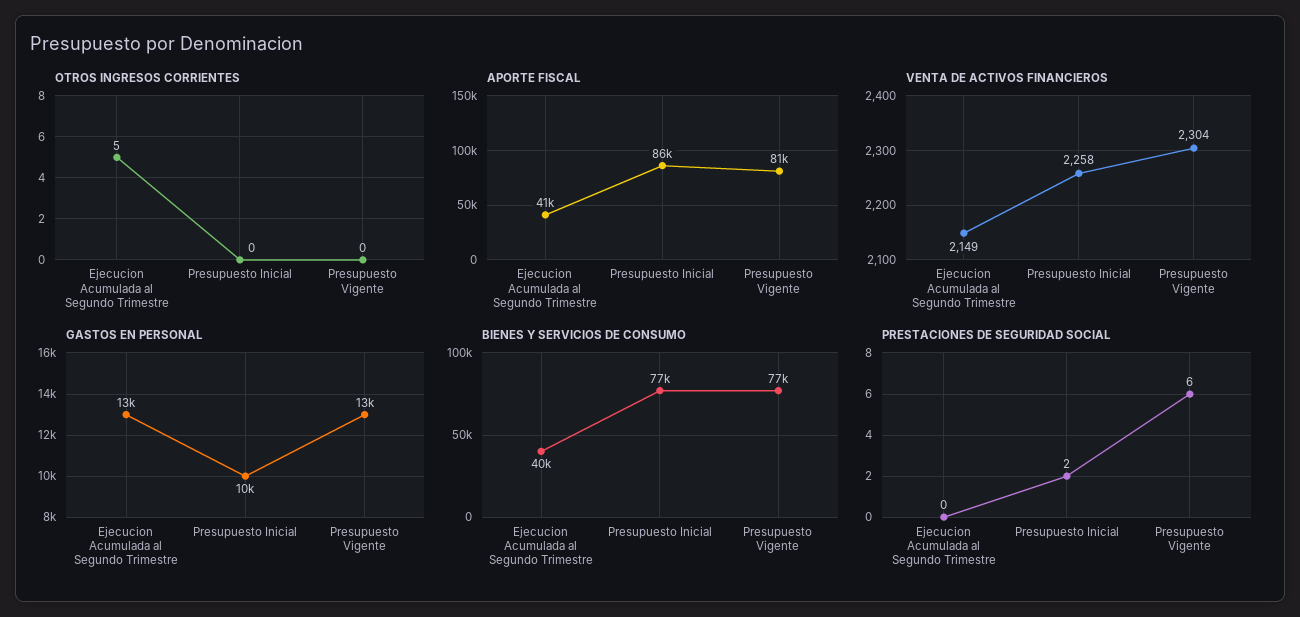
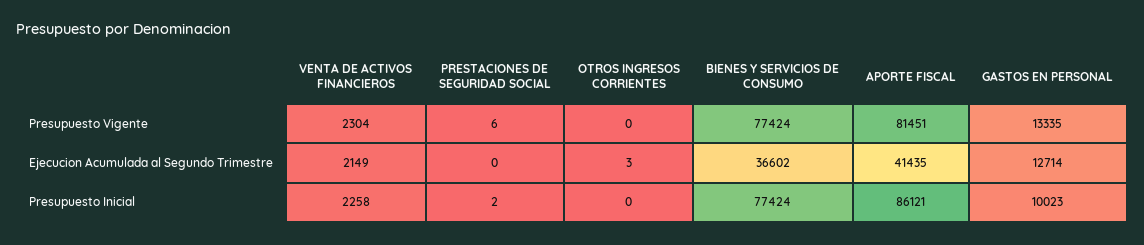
  {
    "OTROS INGRESOS CORRIENTES": {
-     "Ejecucion Acumulada al Segundo Trimestre": 5,
+     "Ejecucion Acumulada al Segundo Trimestre": 3,
      "Presupuesto Inicial": 0,
      "Presupuesto Vigente": 0
    },
    "APORTE FISCAL": {
      "Ejecucion Acumulada al Segundo Trimestre": 41435,
      "Presupuesto Inicial": 86121,
      "Presupuesto Vigente": 81451
    },
    "VENTA DE ACTIVOS FINANCIEROS": {
      "Ejecucion Acumulada al Segundo Trimestre": 2149,
      "Presupuesto Inicial": 2258,
      "Presupuesto Vigente": 2304
    },
    "GASTOS EN PERSONAL": {
      "Ejecucion Acumulada al Segundo Trimestre": 12714,
      "Presupuesto Inicial": 10023,
      "Presupuesto Vigente": 13335
    },
    "BIENES Y SERVICIOS DE CONSUMO": {
-     "Ejecucion Acumulada al Segundo Trimestre": 40000,
+     "Ejecucion Acumulada al Segundo Trimestre": 36602,
      "Presupuesto Inicial": 77424,
      "Presupuesto Vigente": 77424
    },
    "PRESTACIONES DE SEGURIDAD SOCIAL": {
      "Ejecucion Acumulada al Segundo Trimestre": 0,
      "Presupuesto Inicial": 2,
      "Presupuesto Vigente": 6
    }
  }

